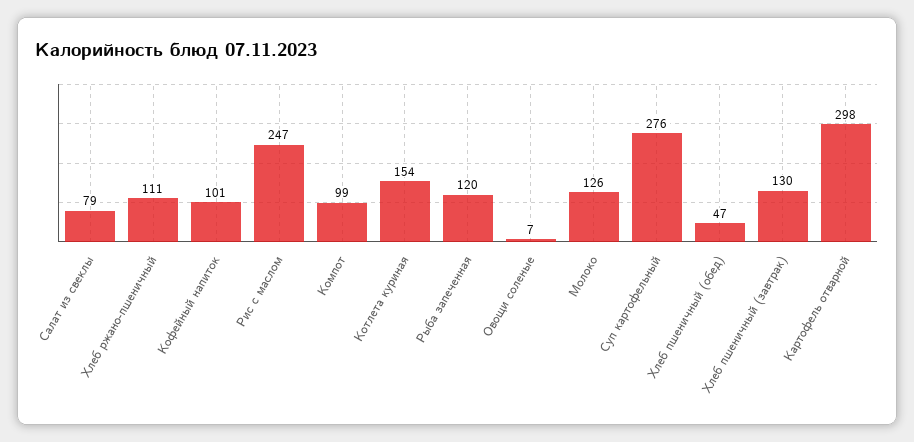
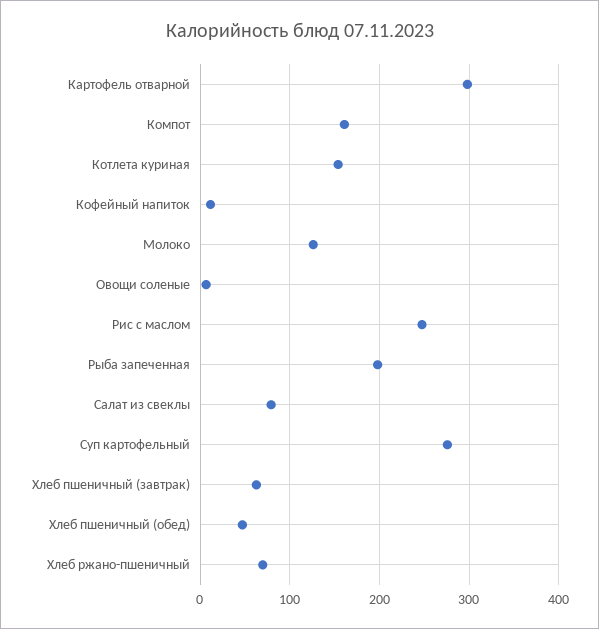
  {
    "Салат из свеклы": 79,
-   "Хлеб ржано-пшеничный": 111,
+   "Хлеб ржано-пшеничный": 70,
-   "Кофейный напиток": 101,
+   "Кофейный напиток": 10,
    "Рис с маслом": 247,
-   "Компот": 99,
+   "Компот": 160,
    "Котлета куриная": 154,
-   "Рыба запеченная": 120,
+   "Рыба запеченная": 200,
    "Овощи соленые": 7,
    "Молоко": 126,
    "Суп картофельный": 276,
    "Хлеб пшеничный (обед)": 47,
-   "Хлеб пшеничный (завтрак)": 130,
+   "Хлеб пшеничный (завтрак)": 60,
    "Картофель отварной": 298
  }

